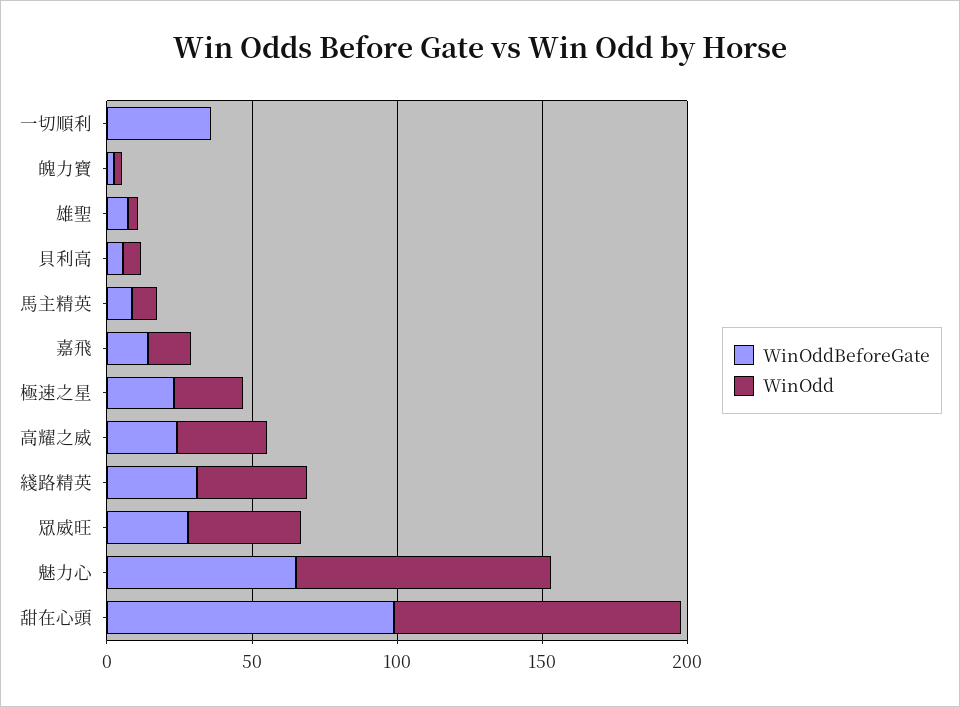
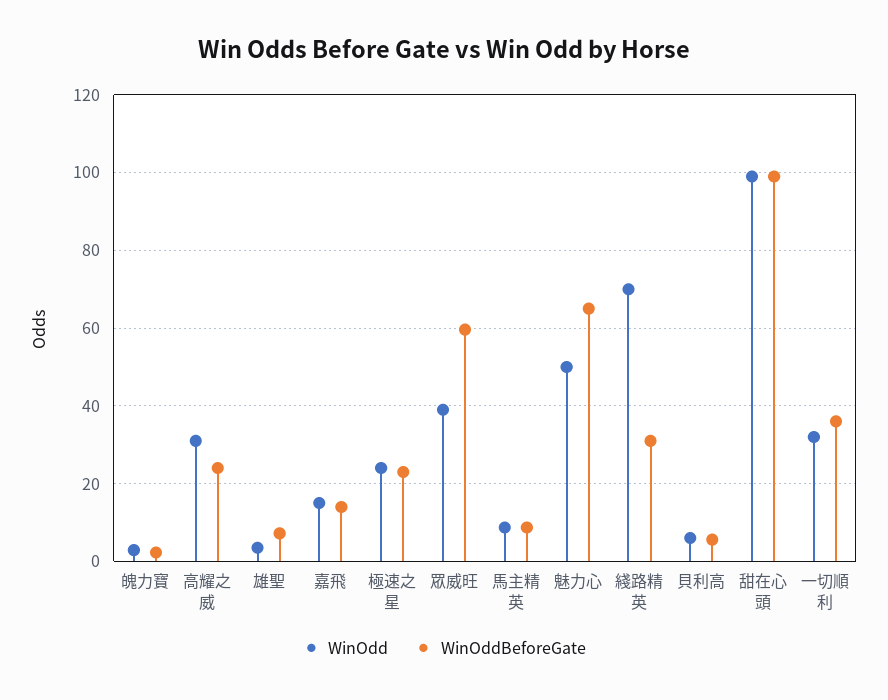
  {
    "WinOddBeforeGate": {
      "一切順利": 36,
      "魄力寶": 2,
      "雄聖": 8,
      "貝利高": 6,
      "馬主精英": 8,
      "嘉飛": 14,
      "極速之星": 24,
      "高耀之威": 24,
      "綫路精英": 32,
-     "眾威旺": 30,
+     "眾威旺": 60,
      "魅力心": 66,
      "甜在心頭": 100
    },
    "WinOdd": {
-     "一切順利": 0,
+     "一切順利": 32,
      "魄力寶": 2,
      "雄聖": 4,
      "貝利高": 6,
      "馬主精英": 8,
      "嘉飛": 16,
      "極速之星": 24,
      "高耀之威": 32,
-     "綫路精英": 40,
+     "綫路精英": 70,
      "眾威旺": 40,
-     "魅力心": 90,
+     "魅力心": 50,
      "甜在心頭": 100
    }
  }

